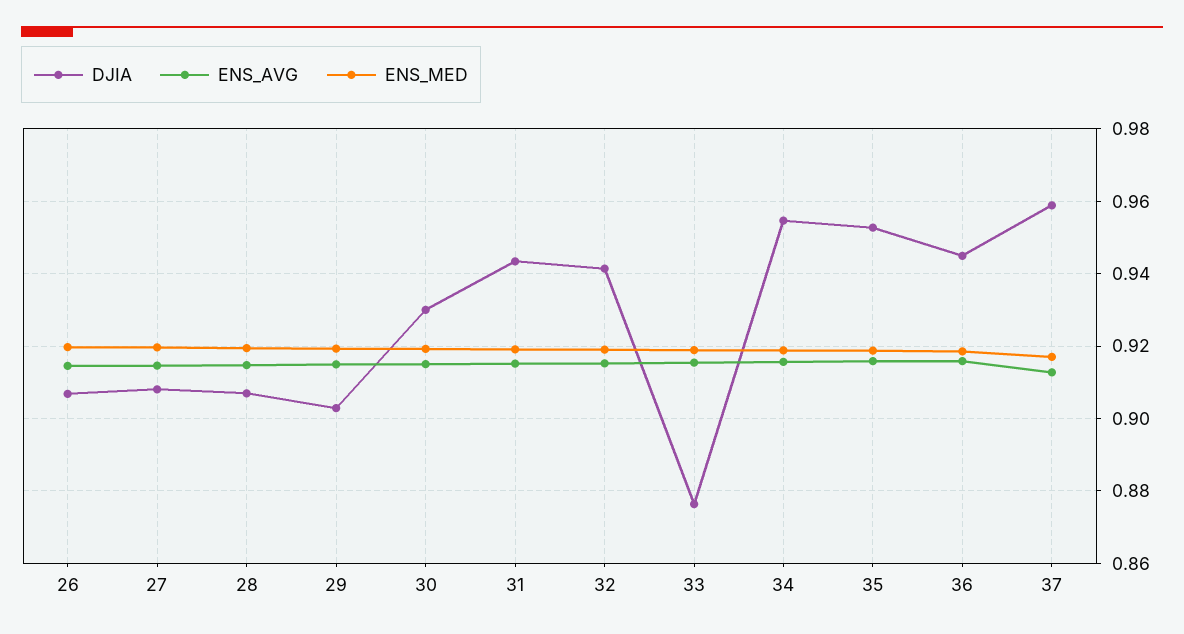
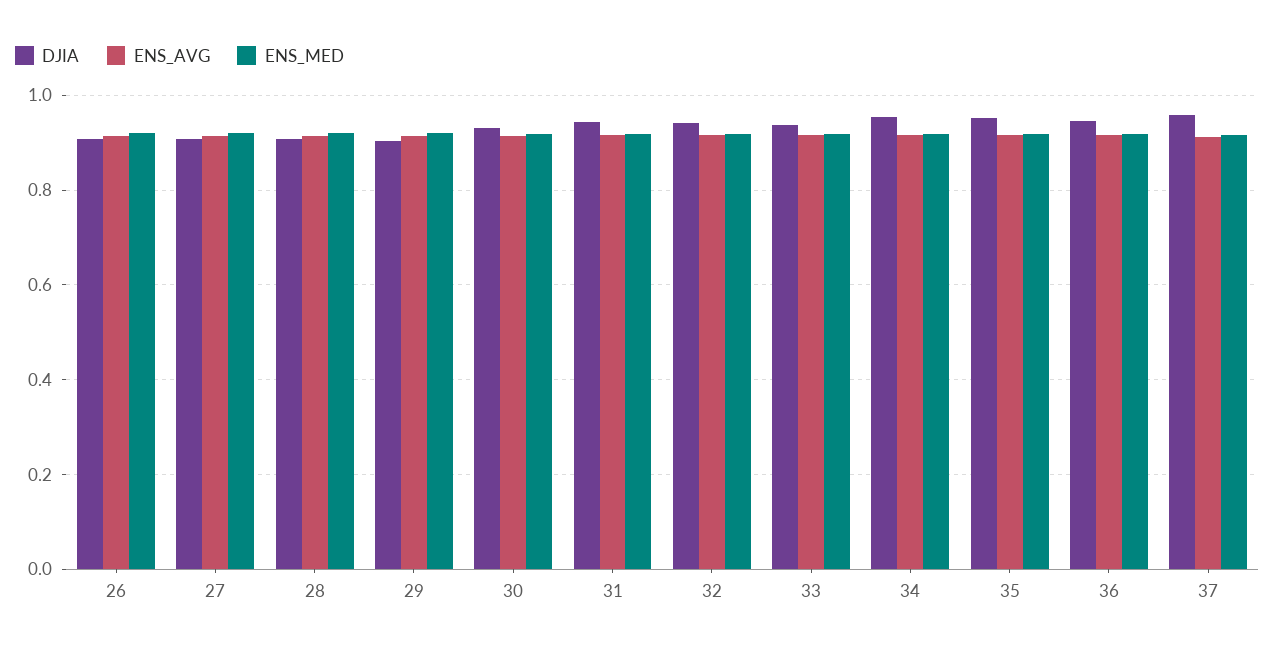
  {
    "DJIA": {
      "26": 0.906,
      "27": 0.908,
      "28": 0.906,
      "29": 0.902,
      "30": 0.93,
      "31": 0.944,
      "32": 0.942,
-     "33": 0.876,
+     "33": 0.94,
      "34": 0.954,
      "35": 0.952,
      "36": 0.944,
      "37": 0.958
    },
    "ENS_AVG": {
      "26": 0.914,
      "27": 0.914,
      "28": 0.914,
      "29": 0.914,
      "30": 0.916,
      "31": 0.916,
      "32": 0.916,
      "33": 0.916,
      "34": 0.916,
      "35": 0.916,
      "36": 0.916,
      "37": 0.912
    },
    "ENS_MED": {
      "26": 0.92,
      "27": 0.92,
      "28": 0.92,
      "29": 0.92,
      "30": 0.92,
      "31": 0.92,
      "32": 0.92,
      "33": 0.918,
      "34": 0.918,
      "35": 0.918,
      "36": 0.918,
      "37": 0.918
    }
  }

